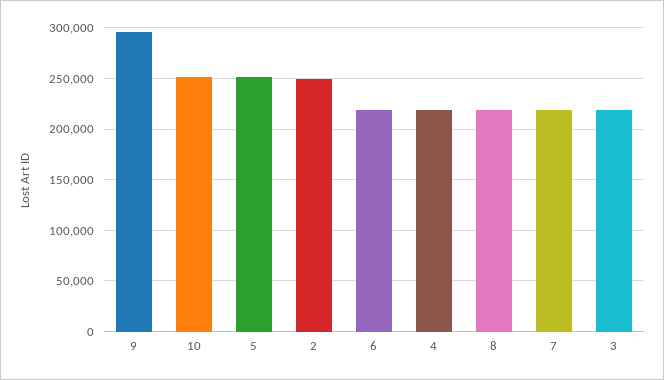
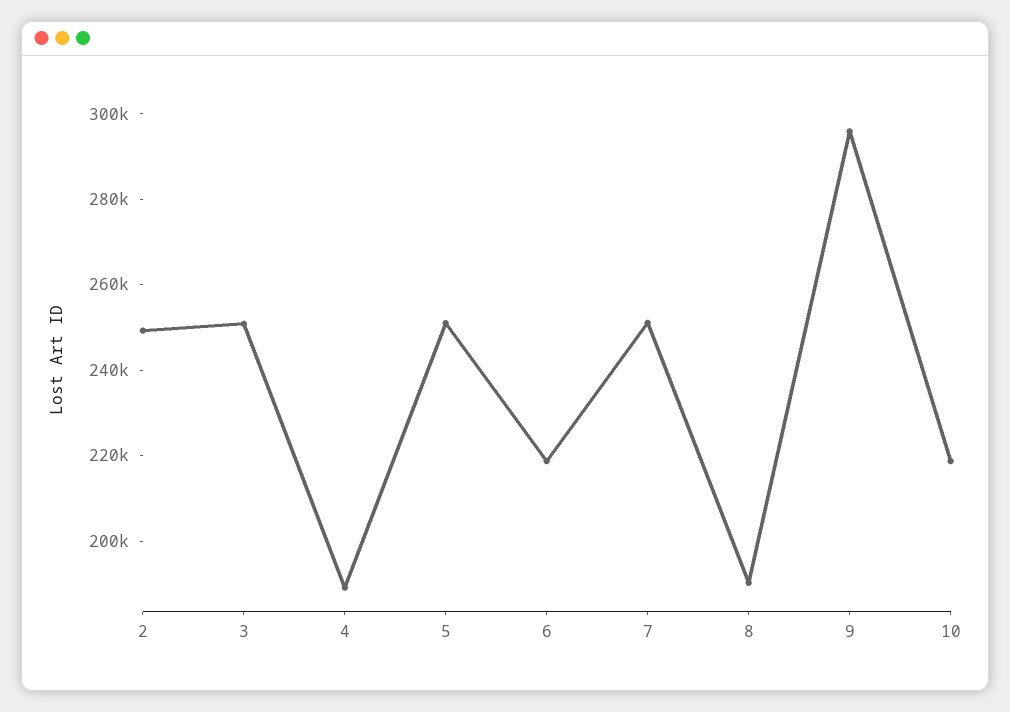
  {
    "9": 295000,
-   "10": 250000,
+   "10": 220000,
    "5": 250000,
    "2": 250000,
    "6": 220000,
-   "4": 220000,
+   "4": 190000,
-   "8": 220000,
+   "8": 190000,
-   "7": 220000,
+   "7": 250000,
-   "3": 220000
+   "3": 250000
  }

